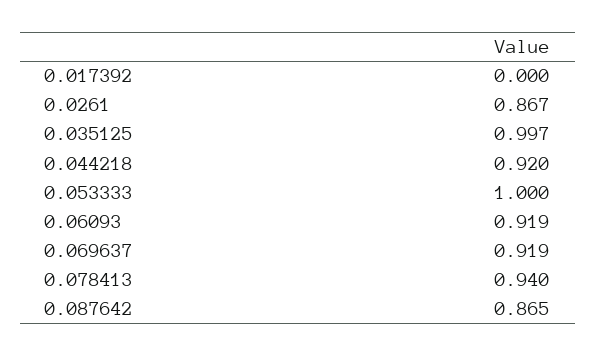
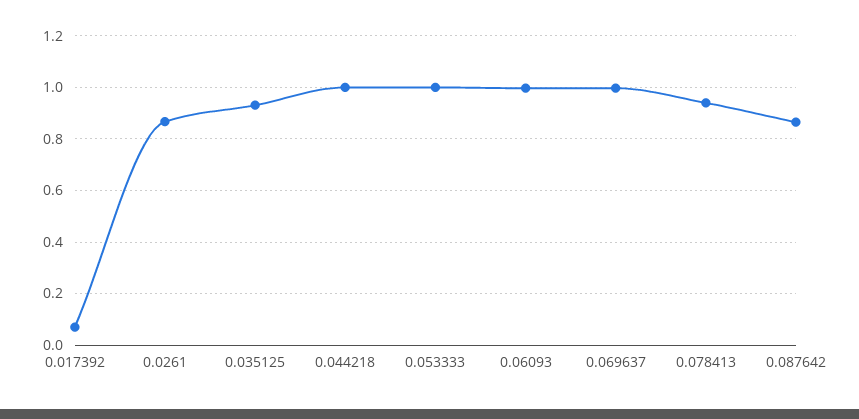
  {
-   "0.017392": 0,
+   "0.017392": 0.075,
    "0.0261": 0.867,
-   "0.035125": 0.997,
+   "0.035125": 0.925,
-   "0.044218": 0.92,
+   "0.044218": 1,
    "0.053333": 1,
-   "0.06093": 0.919,
+   "0.06093": 1,
-   "0.069637": 0.919,
+   "0.069637": 1,
    "0.078413": 0.94,
    "0.087642": 0.865
  }

